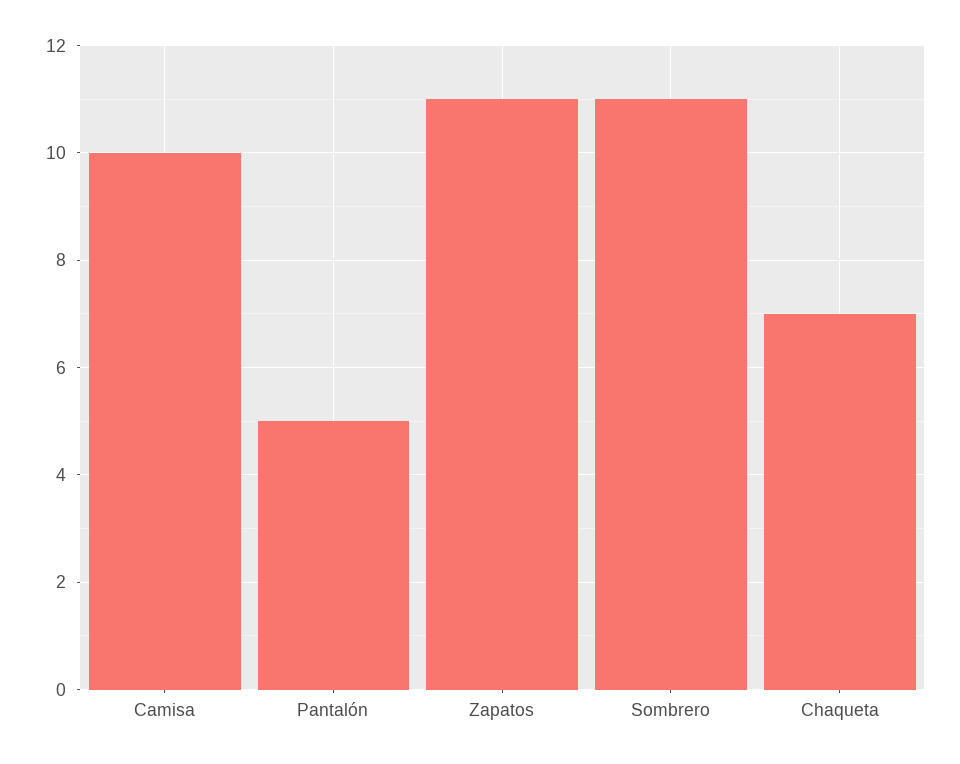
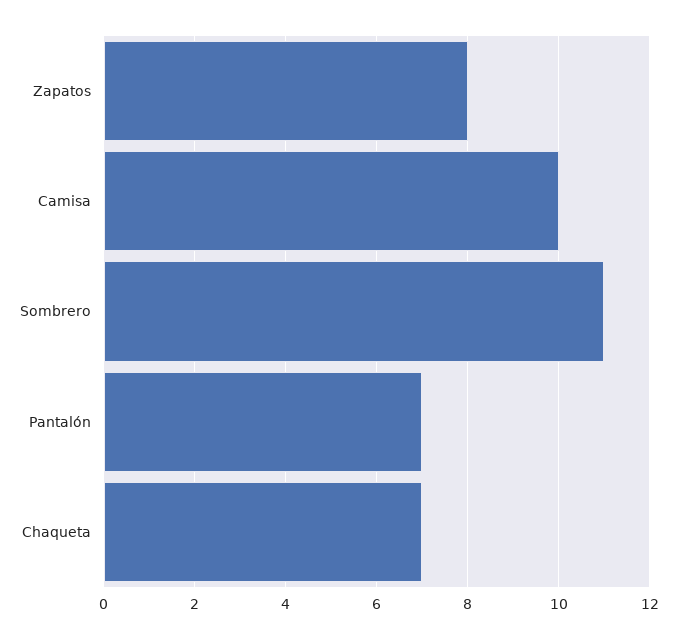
  {
    "Camisa": 10,
-   "Pantalón": 5,
+   "Pantalón": 7,
-   "Zapatos": 11,
+   "Zapatos": 8,
    "Sombrero": 11,
    "Chaqueta": 7
  }

